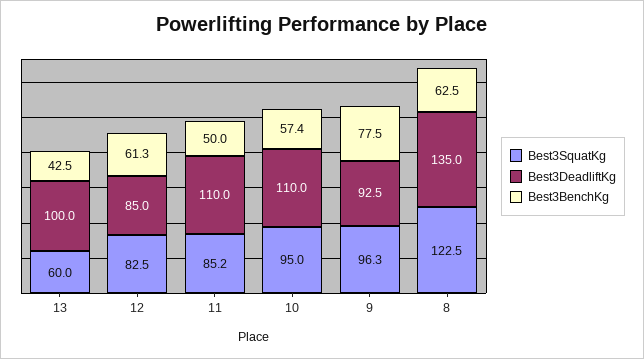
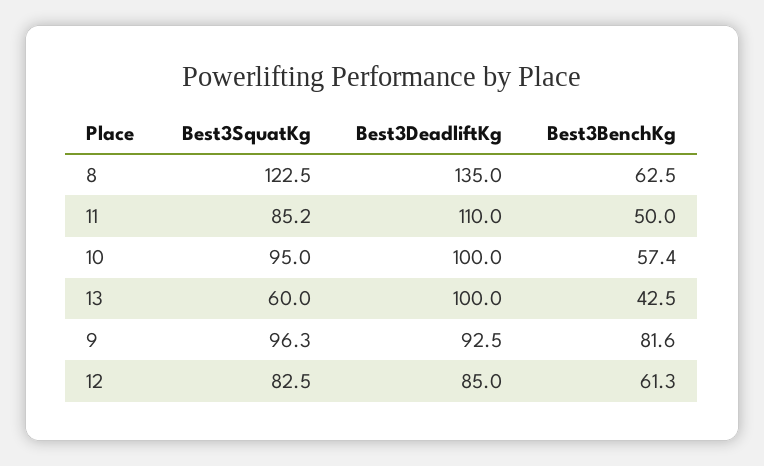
  {
    "Best3SquatKg": {
      "13": 60,
      "12": 82.5,
      "11": 85.2,
      "10": 95,
      "9": 96.3,
      "8": 122.5
    },
    "Best3DeadliftKg": {
      "13": 100,
      "12": 85,
      "11": 110,
-     "10": 110,
+     "10": 100,
      "9": 92.5,
      "8": 135
    },
    "Best3BenchKg": {
      "13": 42.5,
      "12": 61.3,
      "11": 50,
      "10": 57.4,
-     "9": 77.5,
+     "9": 81.6,
      "8": 62.5
    }
  }

